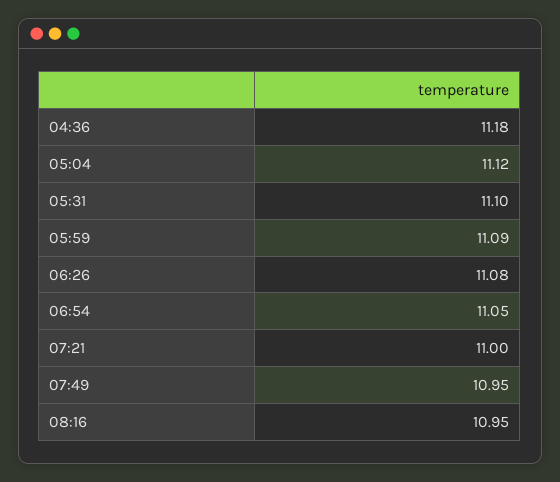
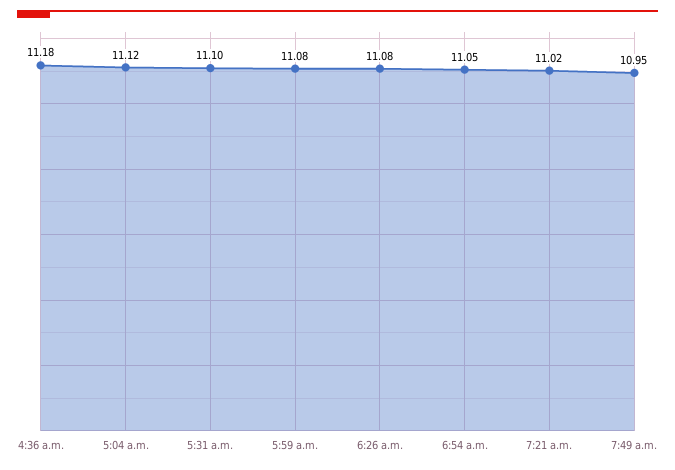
  {
    "04:36": 11.18,
    "05:04": 11.12,
    "05:31": 11.1,
-   "05:59": 11.09,
+   "05:59": 11.08,
    "06:26": 11.08,
    "06:54": 11.05,
-   "07:21": 11,
+   "07:21": 11.02,
-   "07:49": 10.95,
+   "07:49": 10.95
-   "08:16": 10.95
  }

